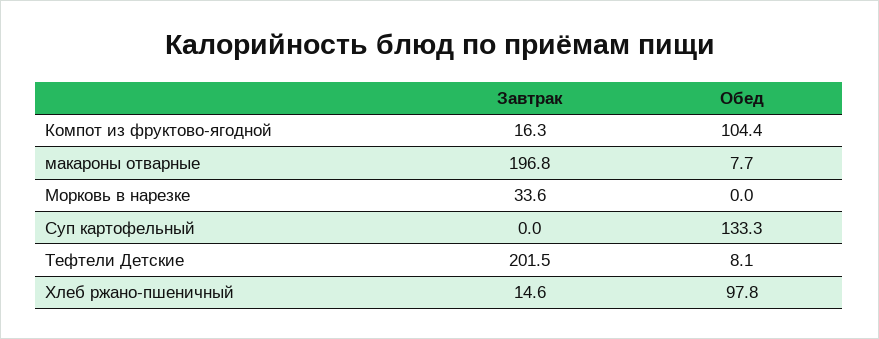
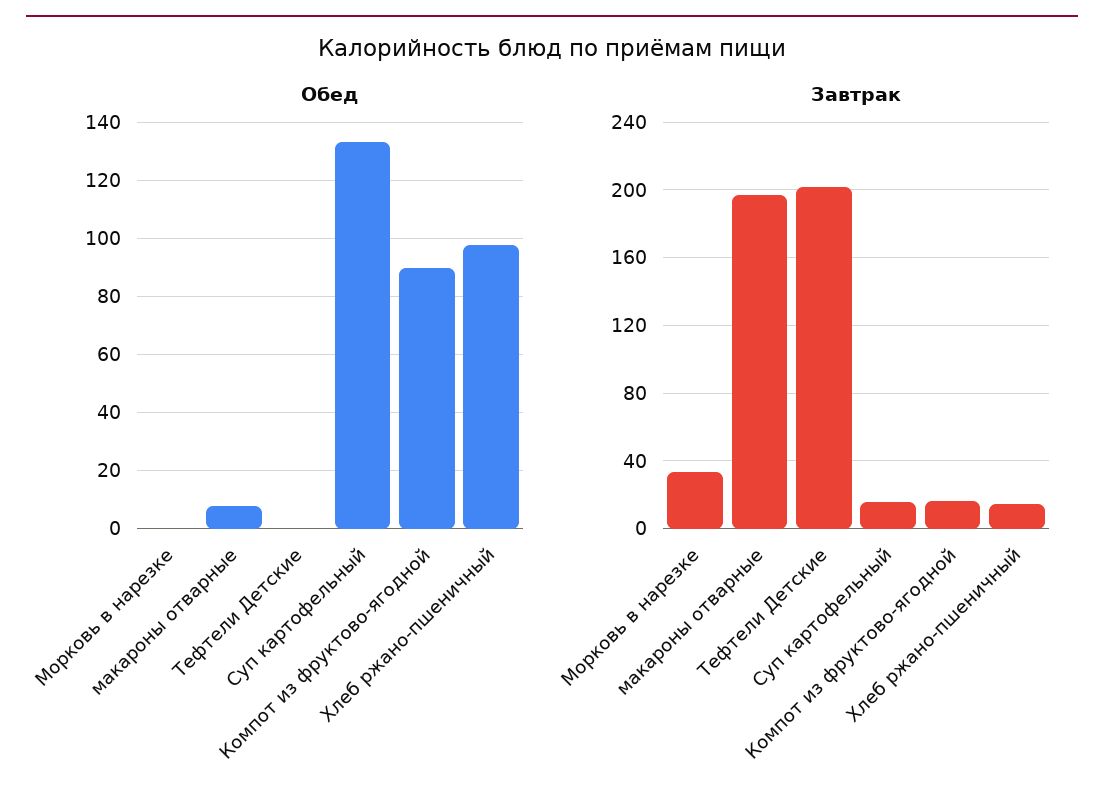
  {
    "Завтрак": {
      "Компот из фруктово-ягодной": 16.3,
      "макароны отварные": 196.8,
      "Морковь в нарезке": 33.6,
-     "Суп картофельный": 0,
+     "Суп картофельный": 15,
      "Тефтели Детские": 201.5,
      "Хлеб ржано-пшеничный": 14.6
    },
    "Обед": {
-     "Компот из фруктово-ягодной": 104.4,
+     "Компот из фруктово-ягодной": 90,
      "макароны отварные": 7.7,
      "Морковь в нарезке": 0,
      "Суп картофельный": 133.3,
-     "Тефтели Детские": 8.1,
+     "Тефтели Детские": 0,
      "Хлеб ржано-пшеничный": 97.8
    }
  }

